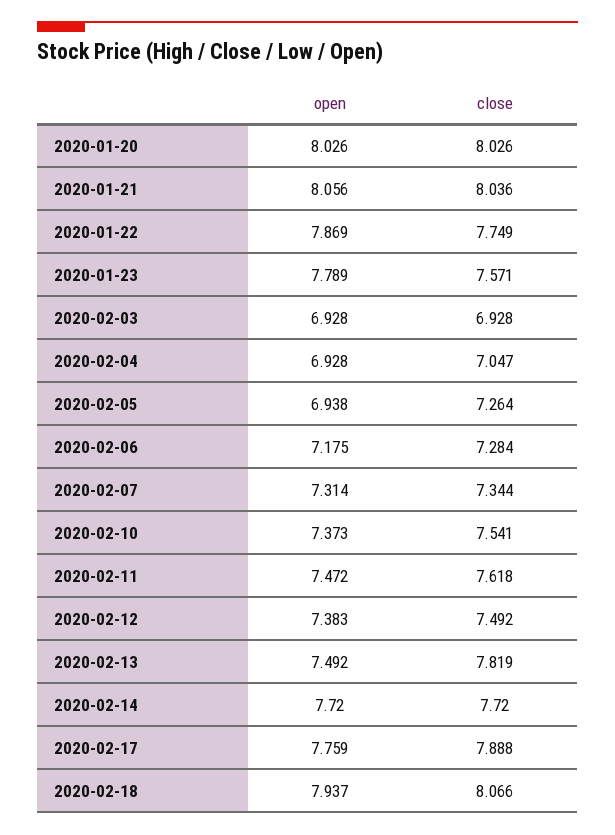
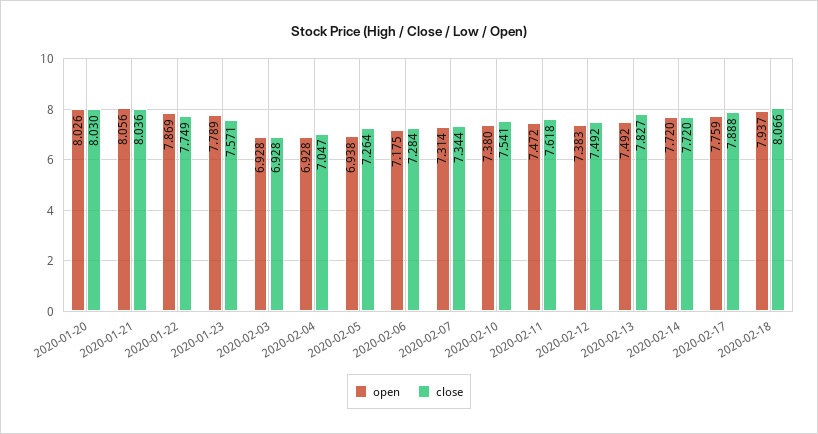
  {
    "open": {
      "2020-01-20": 8.026,
      "2020-01-21": 8.056,
      "2020-01-22": 7.869,
      "2020-01-23": 7.789,
      "2020-02-03": 6.928,
      "2020-02-04": 6.928,
      "2020-02-05": 6.938,
      "2020-02-06": 7.175,
      "2020-02-07": 7.314,
-     "2020-02-10": 7.373,
+     "2020-02-10": 7.38,
      "2020-02-11": 7.472,
      "2020-02-12": 7.383,
      "2020-02-13": 7.492,
      "2020-02-14": 7.72,
      "2020-02-17": 7.759,
      "2020-02-18": 7.937
    },
    "close": {
-     "2020-01-20": 8.026,
+     "2020-01-20": 8.03,
      "2020-01-21": 8.036,
      "2020-01-22": 7.749,
      "2020-01-23": 7.571,
      "2020-02-03": 6.928,
      "2020-02-04": 7.047,
      "2020-02-05": 7.264,
      "2020-02-06": 7.284,
      "2020-02-07": 7.344,
      "2020-02-10": 7.541,
      "2020-02-11": 7.618,
      "2020-02-12": 7.492,
-     "2020-02-13": 7.819,
+     "2020-02-13": 7.827,
      "2020-02-14": 7.72,
      "2020-02-17": 7.888,
      "2020-02-18": 8.066
    }
  }

